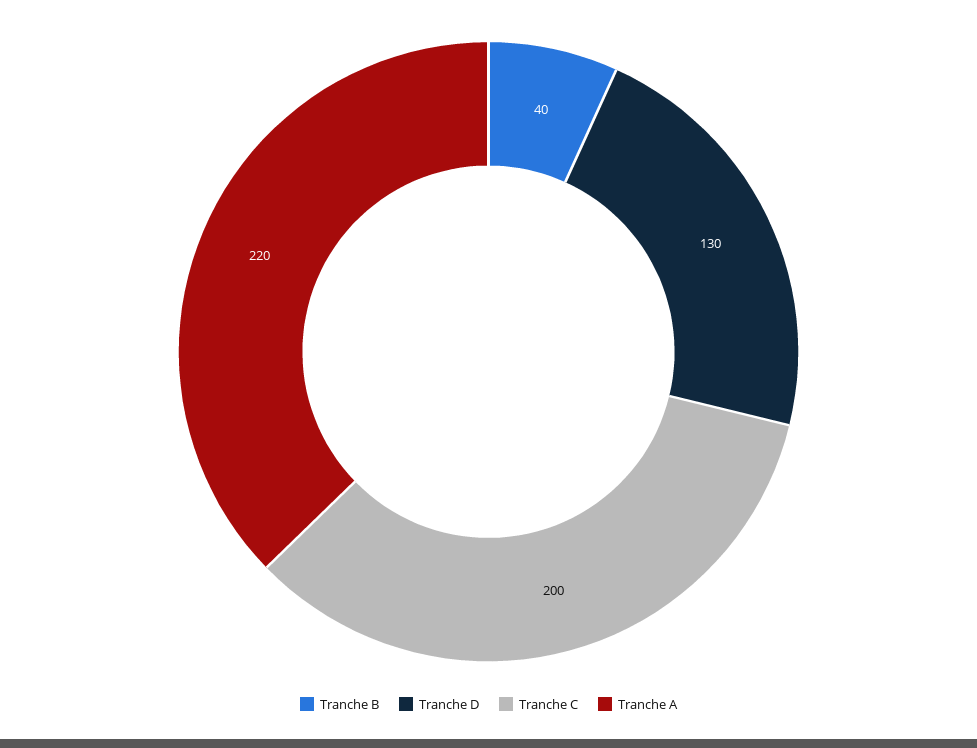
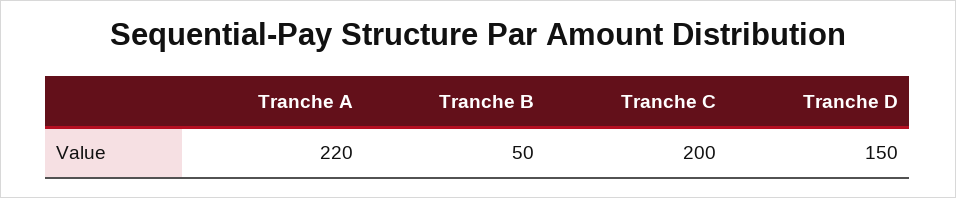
  {
-   "Tranche B": 40,
+   "Tranche B": 50,
-   "Tranche D": 130,
+   "Tranche D": 150,
    "Tranche C": 200,
    "Tranche A": 220
  }

